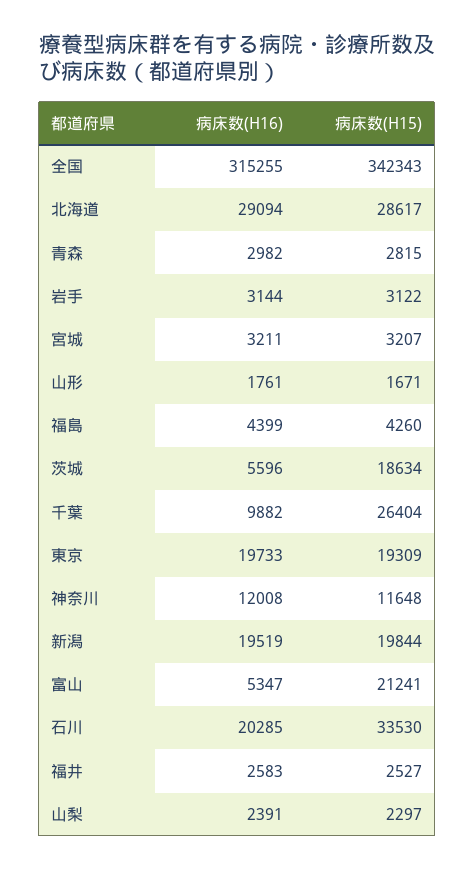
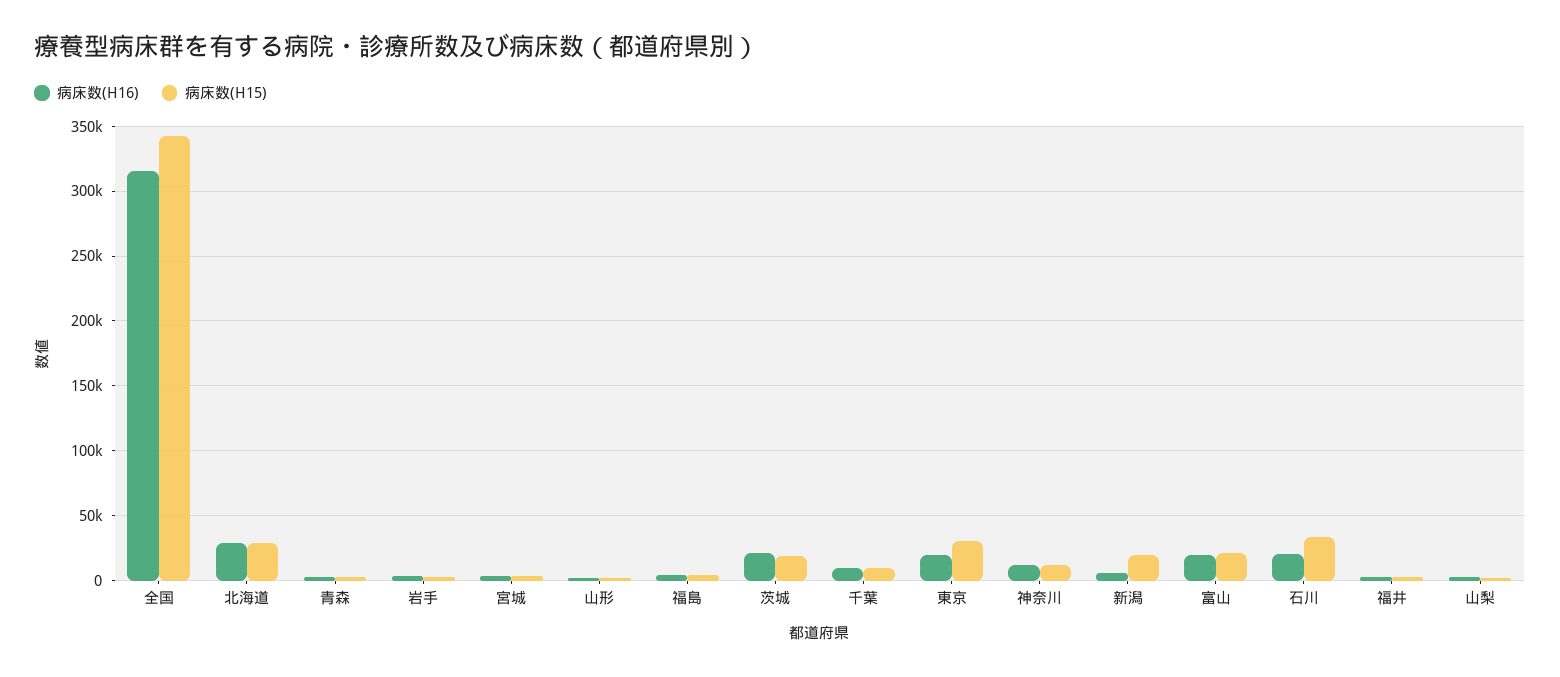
  {
    "病床数(H16)": {
      "全国": 315255,
      "北海道": 29094,
      "青森": 2982,
      "岩手": 3144,
      "宮城": 3211,
      "山形": 1761,
      "福島": 4399,
-     "茨城": 5596,
+     "茨城": 20000,
      "千葉": 9882,
      "東京": 19733,
      "神奈川": 12008,
-     "新潟": 19519,
+     "新潟": 5000,
-     "富山": 5347,
+     "富山": 20000,
      "石川": 20285,
      "福井": 2583,
      "山梨": 2391
    },
    "病床数(H15)": {
      "全国": 342343,
      "北海道": 28617,
      "青森": 2815,
      "岩手": 3122,
      "宮城": 3207,
      "山形": 1671,
      "福島": 4260,
      "茨城": 18634,
-     "千葉": 26404,
+     "千葉": 10000,
-     "東京": 19309,
+     "東京": 30000,
      "神奈川": 11648,
      "新潟": 19844,
      "富山": 21241,
      "石川": 33530,
      "福井": 2527,
      "山梨": 2297
    }
  }

